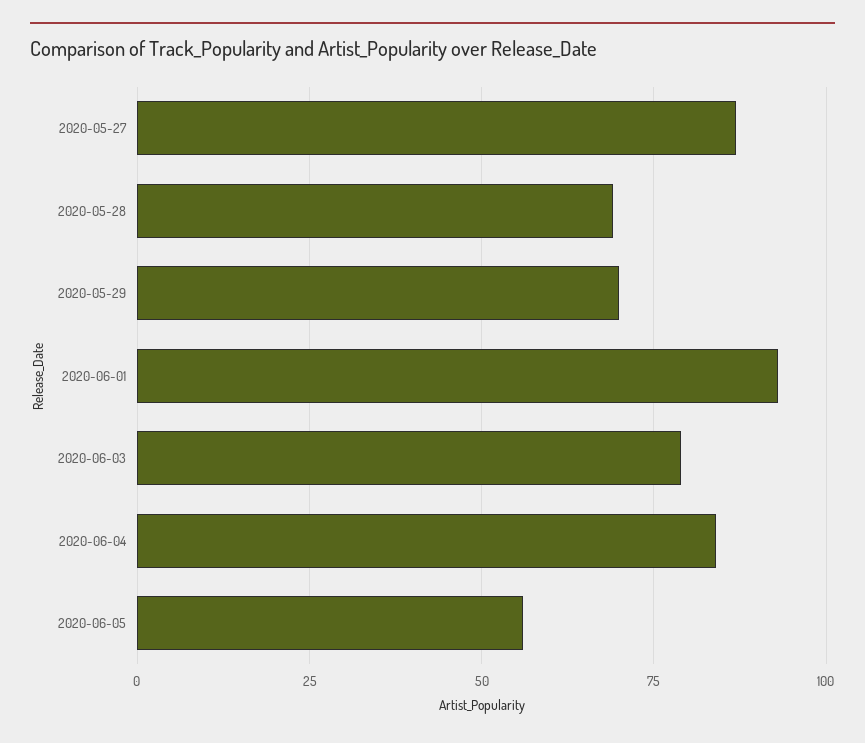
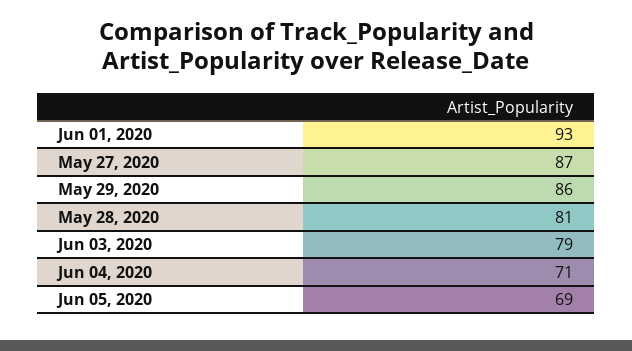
  {
    "2020-05-27": 87,
-   "2020-05-28": 70,
+   "2020-05-28": 81,
-   "2020-05-29": 70,
+   "2020-05-29": 86,
    "2020-06-01": 93,
    "2020-06-03": 79,
-   "2020-06-04": 85,
+   "2020-06-04": 71,
-   "2020-06-05": 55
+   "2020-06-05": 69
  }

